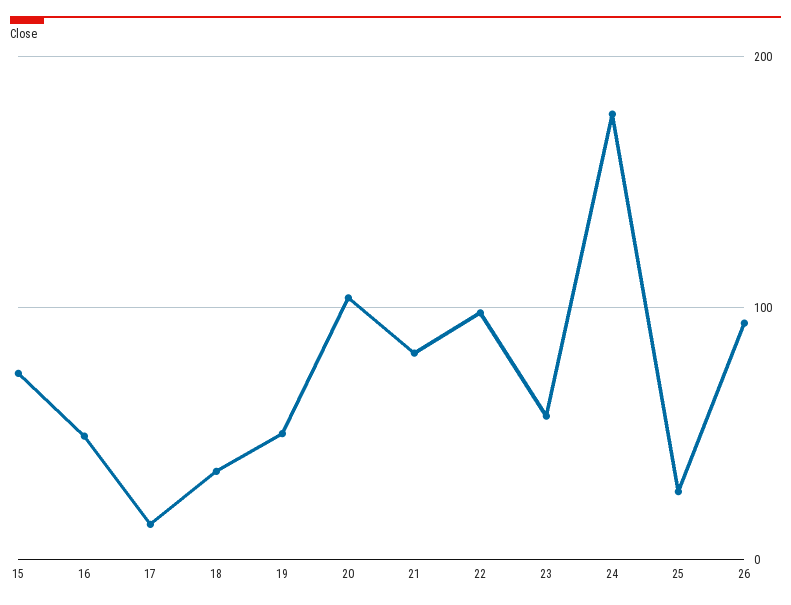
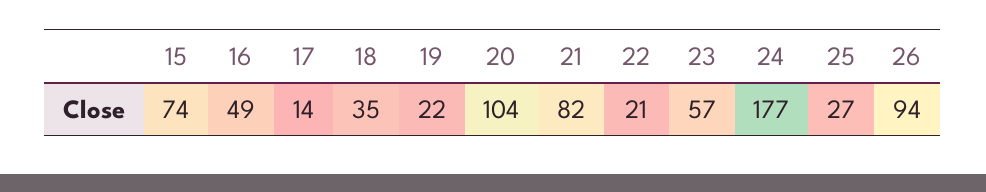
  {
    "15": 74,
    "16": 49,
    "17": 14,
    "18": 35,
-   "19": 50,
+   "19": 22,
    "20": 104,
    "21": 82,
-   "22": 100,
+   "22": 21,
    "23": 57,
    "24": 177,
    "25": 27,
    "26": 94
  }

